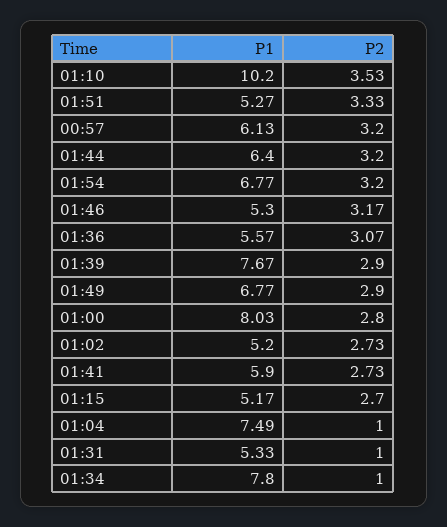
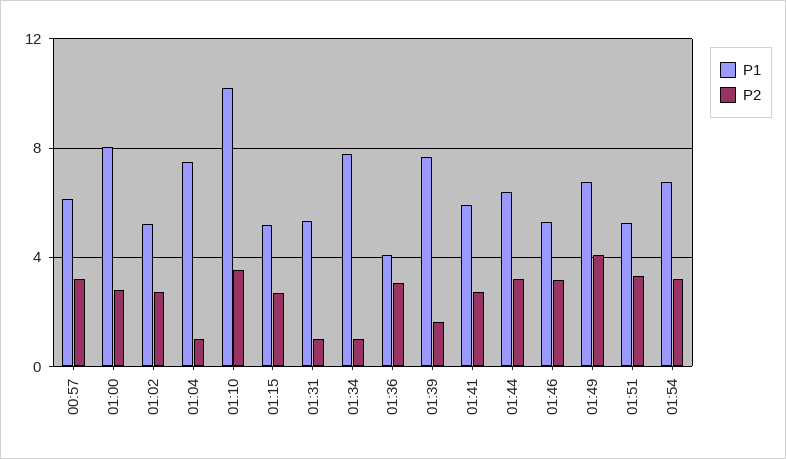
  {
    "P1": {
      "01:10": 10.2,
      "01:51": 5.27,
      "00:57": 6.13,
      "01:44": 6.4,
      "01:54": 6.77,
      "01:46": 5.3,
-     "01:36": 5.57,
+     "01:36": 4,
      "01:39": 7.67,
      "01:49": 6.77,
      "01:00": 8.03,
      "01:02": 5.2,
      "01:41": 5.9,
      "01:15": 5.17,
      "01:04": 7.49,
      "01:31": 5.33,
      "01:34": 7.8
    },
    "P2": {
      "01:10": 3.53,
      "01:51": 3.33,
      "00:57": 3.2,
      "01:44": 3.2,
      "01:54": 3.2,
      "01:46": 3.17,
      "01:36": 3.07,
-     "01:39": 2.9,
+     "01:39": 1.5,
-     "01:49": 2.9,
+     "01:49": 4,
      "01:00": 2.8,
      "01:02": 2.73,
      "01:41": 2.73,
      "01:15": 2.7,
      "01:04": 1,
      "01:31": 1,
      "01:34": 1
    }
  }

